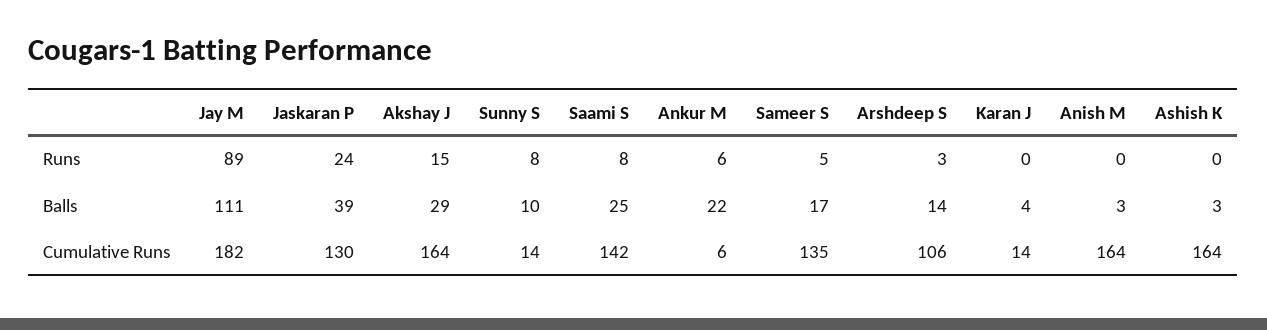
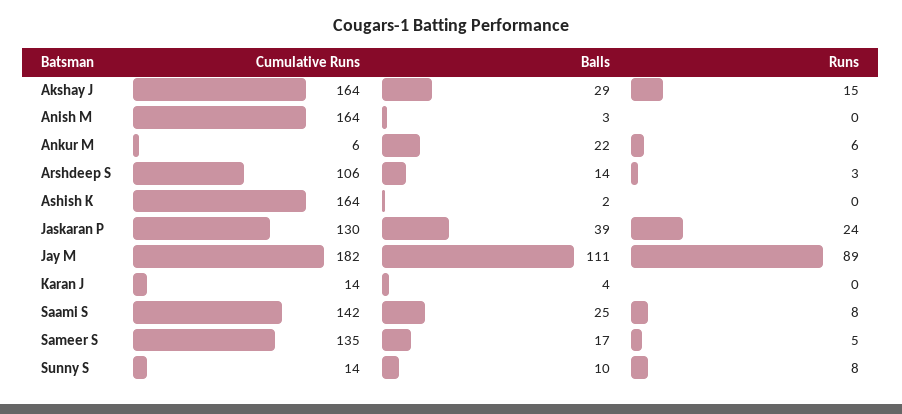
  {
    "Jay M": {
      "Runs": 89,
      "Balls": 111,
      "Cumulative Runs": 182
    },
    "Jaskaran P": {
      "Runs": 24,
      "Balls": 39,
      "Cumulative Runs": 130
    },
    "Akshay J": {
      "Runs": 15,
      "Balls": 29,
      "Cumulative Runs": 164
    },
    "Sunny S": {
      "Runs": 8,
      "Balls": 10,
      "Cumulative Runs": 14
    },
    "Saami S": {
      "Runs": 8,
      "Balls": 25,
      "Cumulative Runs": 142
    },
    "Ankur M": {
      "Runs": 6,
      "Balls": 22,
      "Cumulative Runs": 6
    },
    "Sameer S": {
      "Runs": 5,
      "Balls": 17,
      "Cumulative Runs": 135
    },
    "Arshdeep S": {
      "Runs": 3,
      "Balls": 14,
      "Cumulative Runs": 106
    },
    "Karan J": {
      "Runs": 0,
      "Balls": 4,
      "Cumulative Runs": 14
    },
    "Anish M": {
      "Runs": 0,
      "Balls": 3,
      "Cumulative Runs": 164
    },
    "Ashish K": {
      "Runs": 0,
-     "Balls": 3,
+     "Balls": 2,
      "Cumulative Runs": 164
    }
  }

